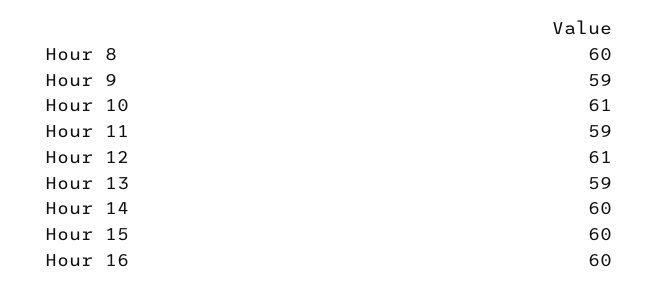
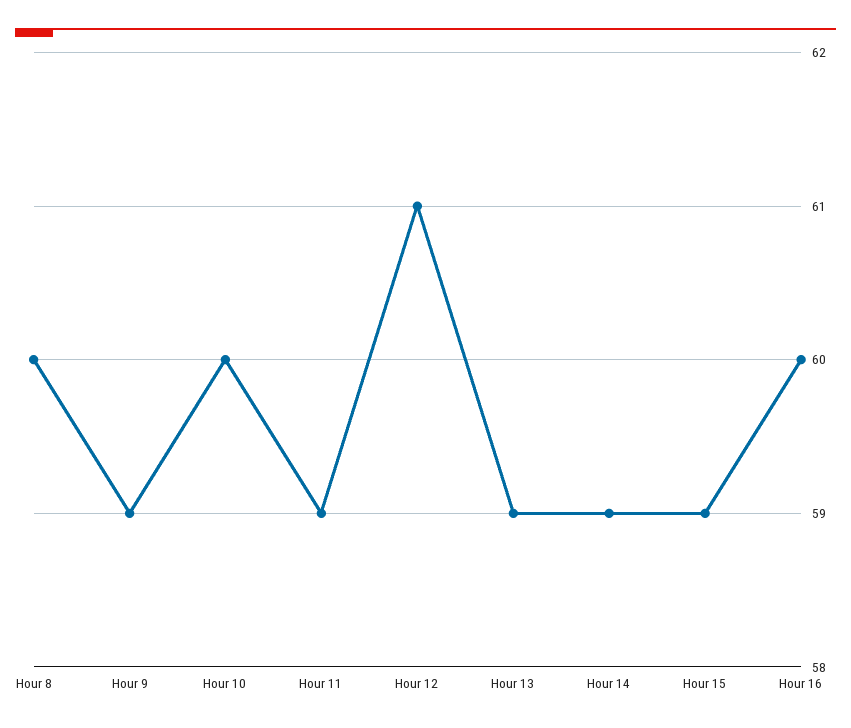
  {
    "Hour 8": 60,
    "Hour 9": 59,
-   "Hour 10": 61,
+   "Hour 10": 60,
    "Hour 11": 59,
    "Hour 12": 61,
    "Hour 13": 59,
-   "Hour 14": 60,
+   "Hour 14": 59,
-   "Hour 15": 60,
+   "Hour 15": 59,
    "Hour 16": 60
  }

